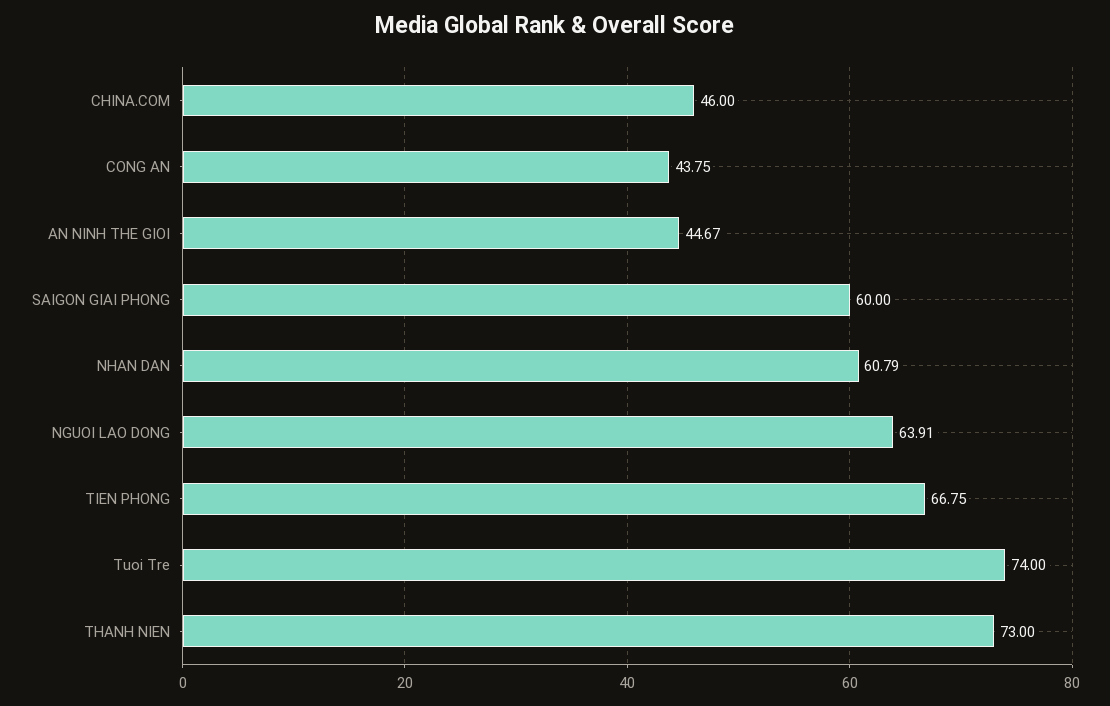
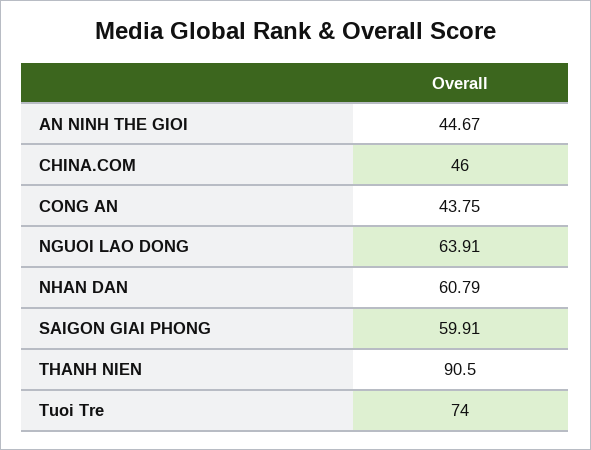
  {
    "CHINA.COM": 46,
    "CONG AN": 43.75,
    "AN NINH THE GIOI": 44.67,
-   "SAIGON GIAI PHONG": 60,
+   "SAIGON GIAI PHONG": 59.91,
    "NHAN DAN": 60.79,
    "NGUOI LAO DONG": 63.91,
-   "TIEN PHONG": 66.75,
    "Tuoi Tre": 74,
-   "THANH NIEN": 73
+   "THANH NIEN": 90.5
  }

